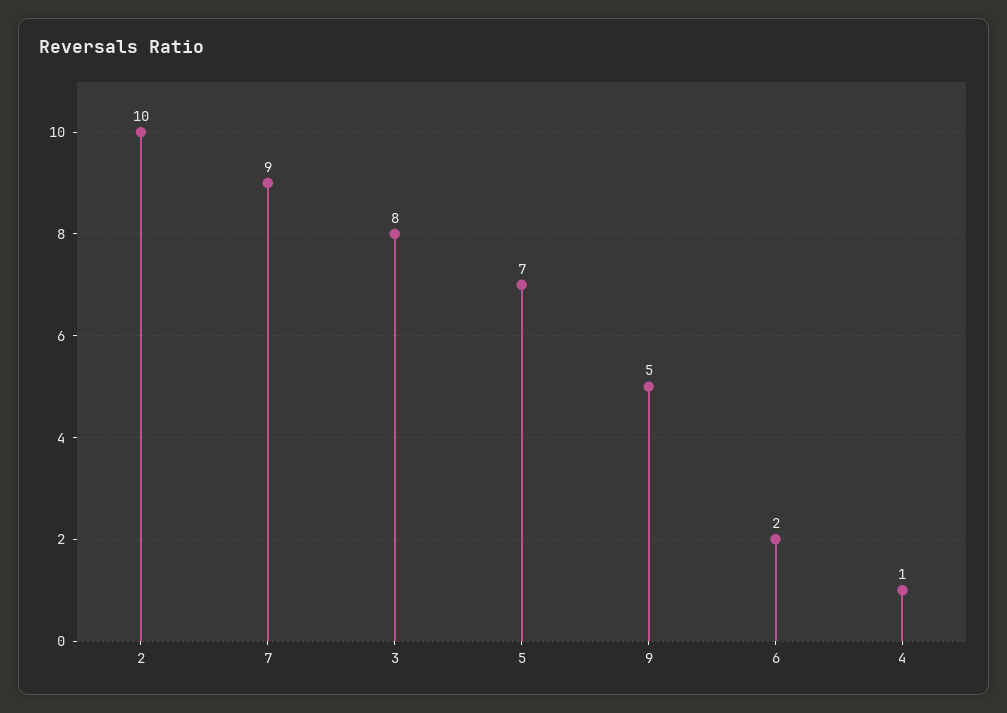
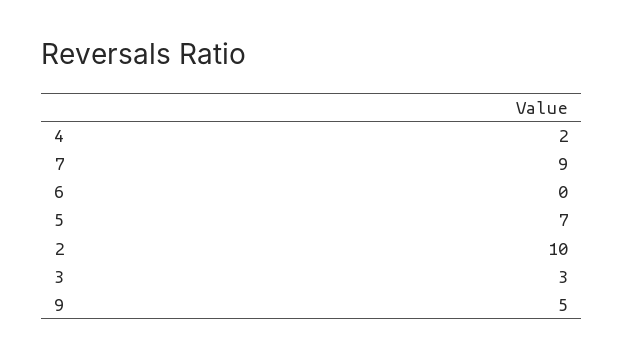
  {
    "2": 10,
    "7": 9,
-   "3": 8,
+   "3": 3,
    "5": 7,
    "9": 5,
-   "6": 2,
+   "6": 0,
-   "4": 1
+   "4": 2
  }

